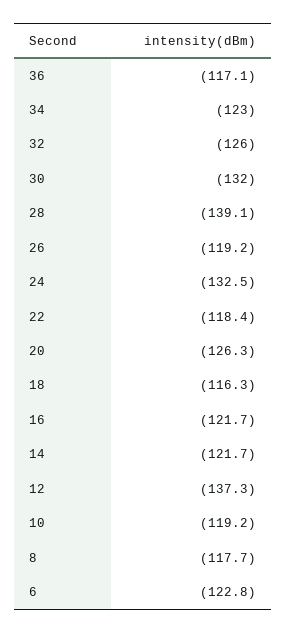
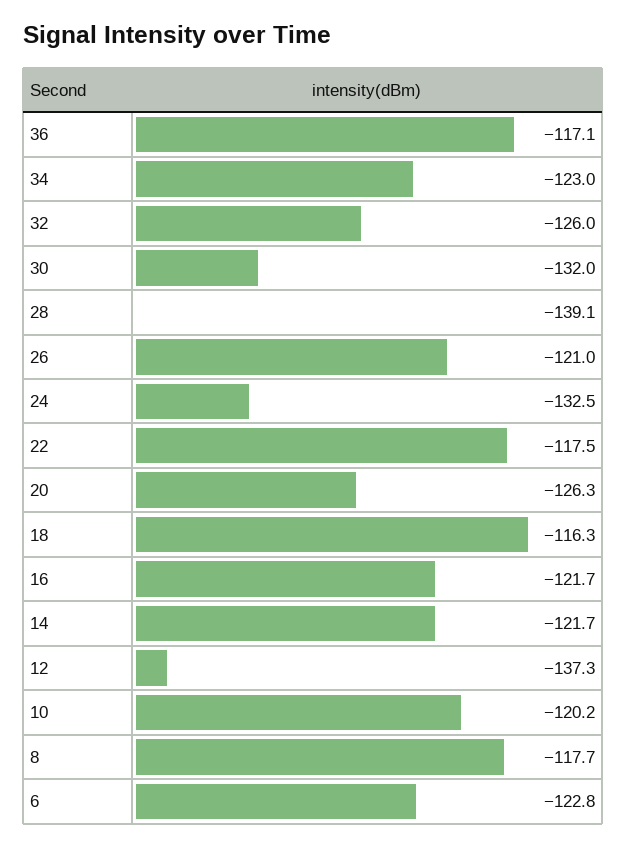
  {
    "36": -117.1,
    "34": -123,
    "32": -126,
    "30": -132,
    "28": -139.1,
-   "26": -119.2,
+   "26": -121,
    "24": -132.5,
-   "22": -118.4,
+   "22": -117.5,
    "20": -126.3,
    "18": -116.3,
    "16": -121.7,
    "14": -121.7,
    "12": -137.3,
-   "10": -119.2,
+   "10": -120.2,
    "8": -117.7,
    "6": -122.8
  }

